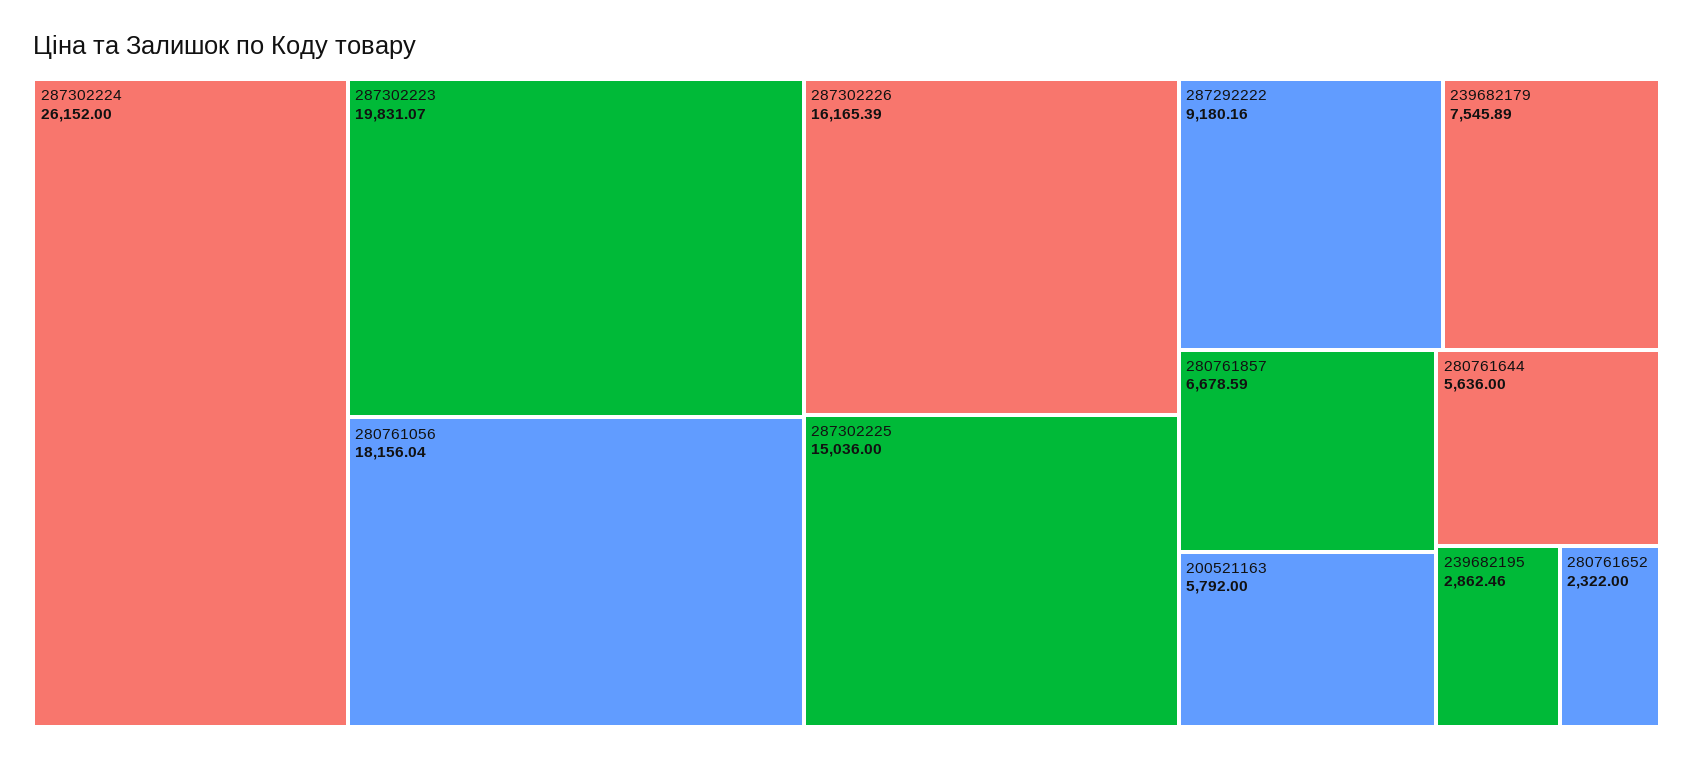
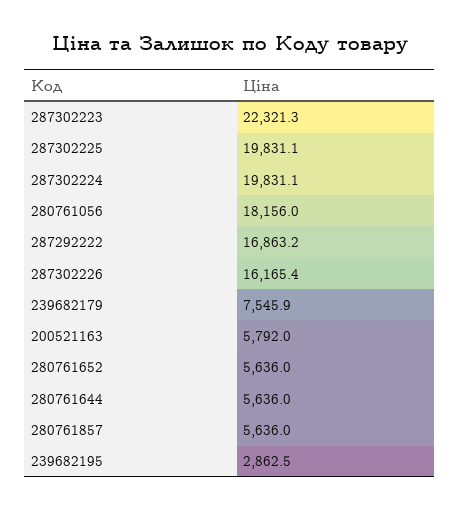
  {
-   "287302224": 26152,
+   "287302224": 19831.1,
-   "287302223": 19831.07,
+   "287302223": 22321.3,
    "280761056": 18156.04,
    "287302226": 16165.39,
-   "287302225": 15036,
+   "287302225": 19831.1,
-   "287292222": 9180.16,
+   "287292222": 16863.2,
    "239682179": 7545.89,
-   "280761857": 6678.59,
+   "280761857": 5636,
    "200521163": 5792,
    "280761644": 5636,
    "239682195": 2862.46,
-   "280761652": 2322
+   "280761652": 5636
  }

